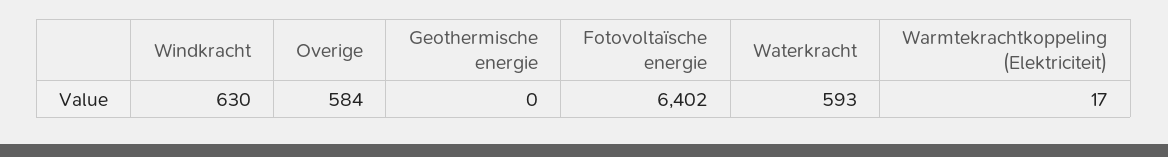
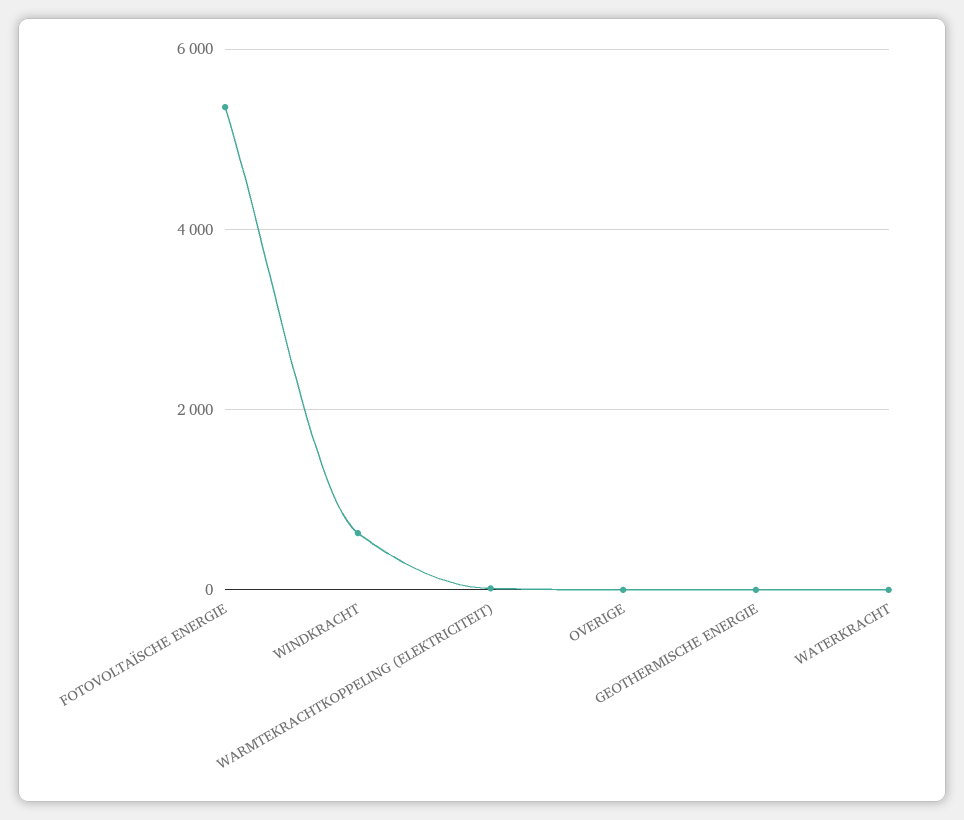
  {
    "Windkracht": 630,
-   "Overige": 584,
+   "Overige": 0,
    "Geothermische energie": 0,
-   "Fotovoltaïsche energie": 6402,
+   "Fotovoltaïsche energie": 5400,
-   "Waterkracht": 593,
+   "Waterkracht": 0,
    "Warmtekrachtkoppeling (Elektriciteit)": 17
  }

